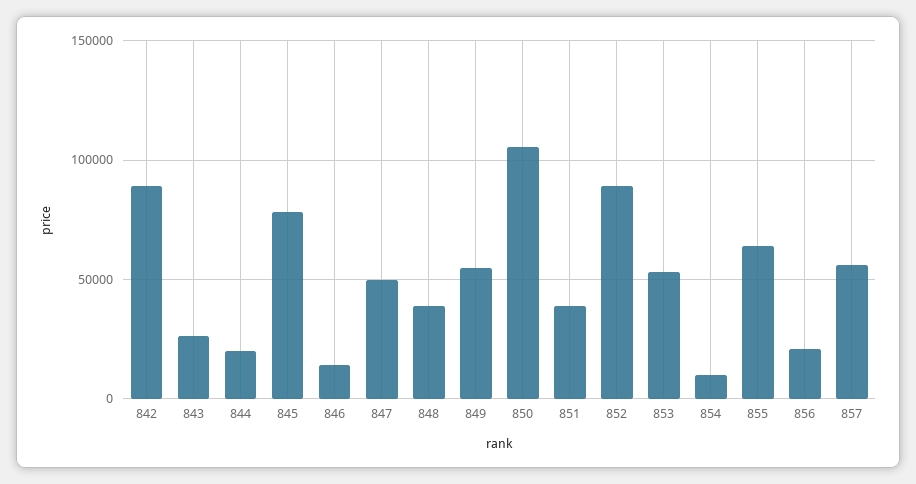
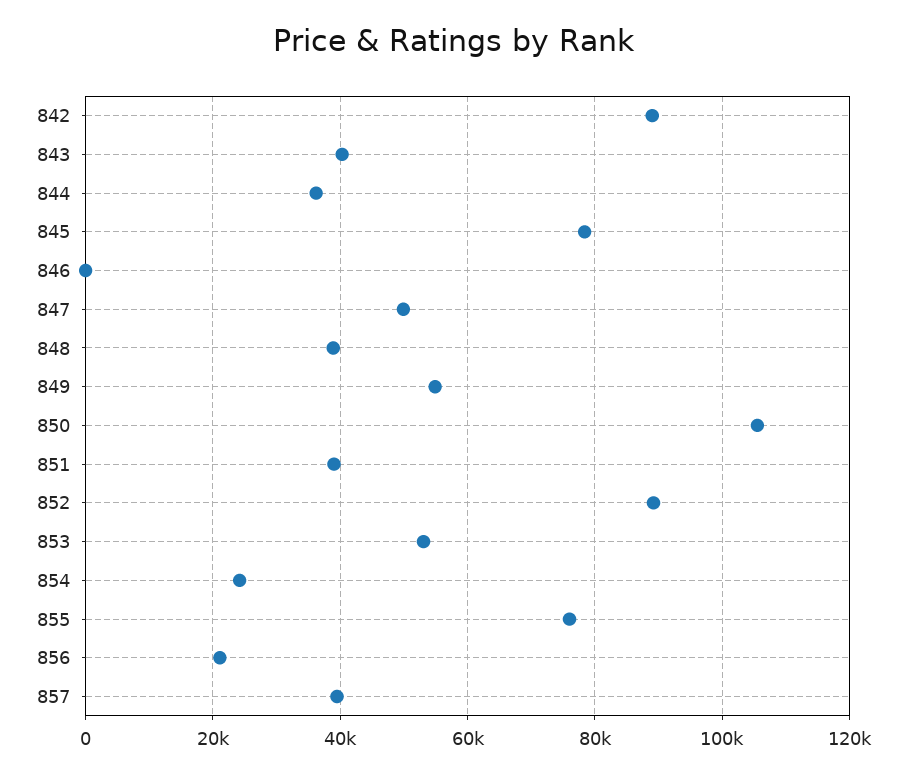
  {
    "842": 90000,
-   "843": 25000,
+   "843": 40000,
-   "844": 20000,
+   "844": 36000,
    "845": 78000,
-   "846": 15000,
+   "846": 0,
    "847": 50000,
    "848": 38000,
    "849": 54000,
    "850": 106000,
    "851": 40000,
    "852": 90000,
    "853": 54000,
-   "854": 10000,
+   "854": 24000,
-   "855": 65000,
+   "855": 76000,
    "856": 22000,
-   "857": 55000
+   "857": 40000
  }

